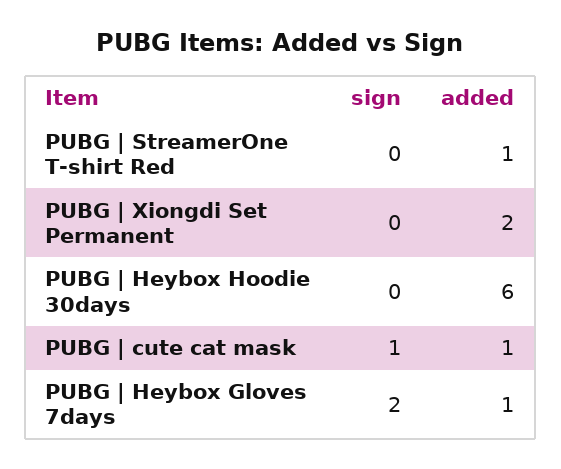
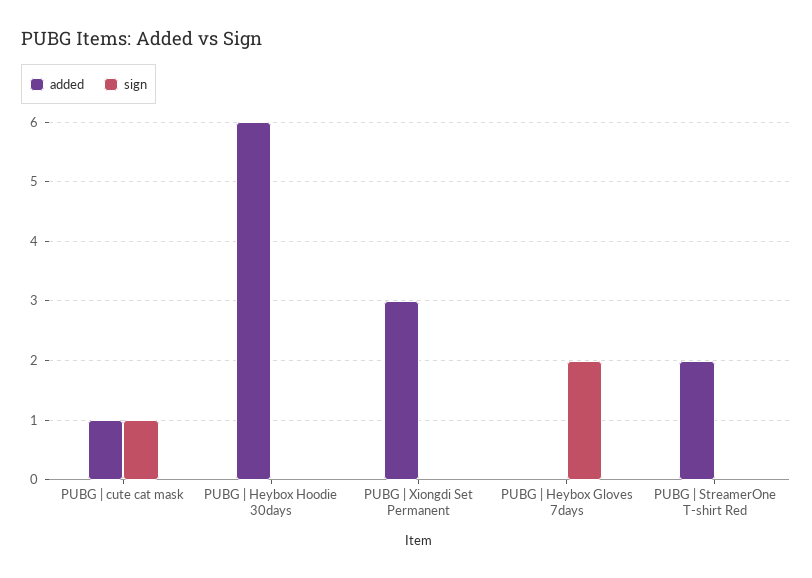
  {
    "sign": {
      "PUBG | StreamerOne T-shirt Red": 0,
      "PUBG | Xiongdi Set Permanent": 0,
      "PUBG | Heybox Hoodie 30days": 0,
      "PUBG | cute cat mask": 1,
      "PUBG | Heybox Gloves 7days": 2
    },
    "added": {
-     "PUBG | StreamerOne T-shirt Red": 1,
+     "PUBG | StreamerOne T-shirt Red": 2,
-     "PUBG | Xiongdi Set Permanent": 2,
+     "PUBG | Xiongdi Set Permanent": 3,
      "PUBG | Heybox Hoodie 30days": 6,
      "PUBG | cute cat mask": 1,
-     "PUBG | Heybox Gloves 7days": 1
+     "PUBG | Heybox Gloves 7days": 0
    }
  }

